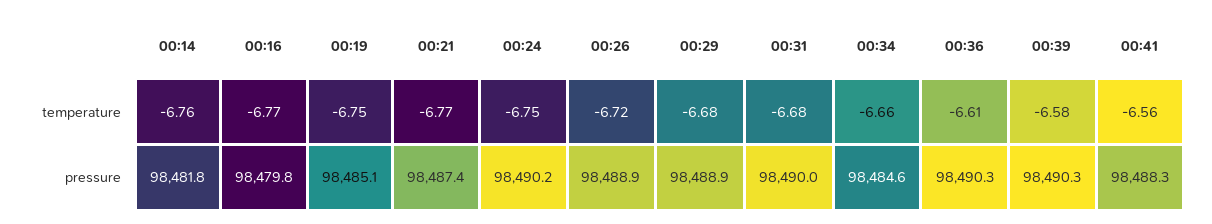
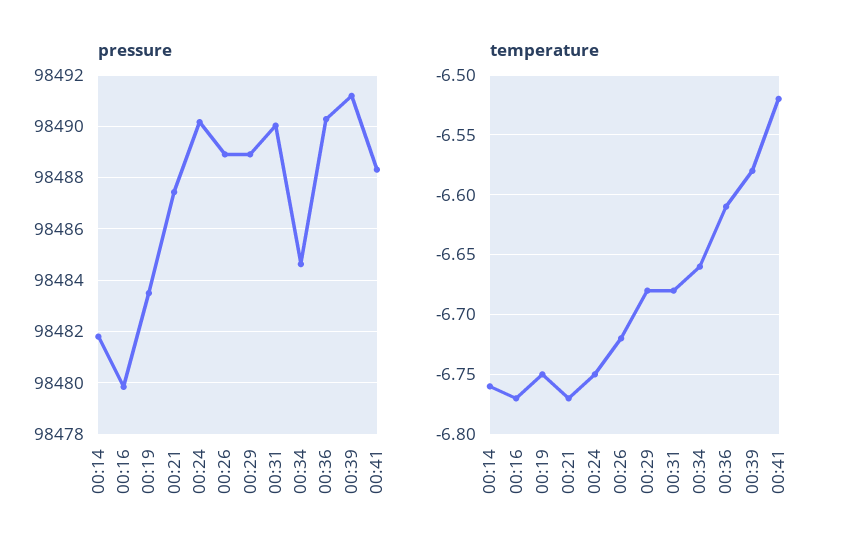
  {
    "temperature": {
      "00:14": -6.76,
      "00:16": -6.77,
      "00:19": -6.75,
      "00:21": -6.77,
      "00:24": -6.75,
      "00:26": -6.72,
      "00:29": -6.68,
      "00:31": -6.68,
      "00:34": -6.66,
      "00:36": -6.61,
      "00:39": -6.58,
-     "00:41": -6.56
+     "00:41": -6.52
    },
    "pressure": {
      "00:14": 98481.8,
      "00:16": 98479.8,
-     "00:19": 98485.1,
+     "00:19": 98483.5,
      "00:21": 98487.4,
      "00:24": 98490.2,
      "00:26": 98488.9,
      "00:29": 98488.9,
      "00:31": 98490,
      "00:34": 98484.6,
      "00:36": 98490.3,
-     "00:39": 98490.3,
+     "00:39": 98491.25,
      "00:41": 98488.3
    }
  }

